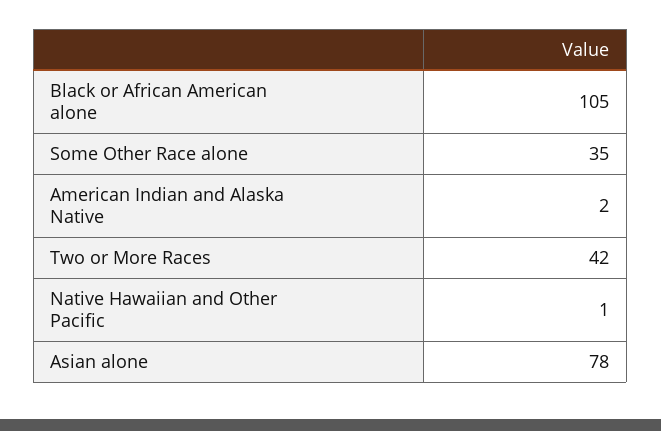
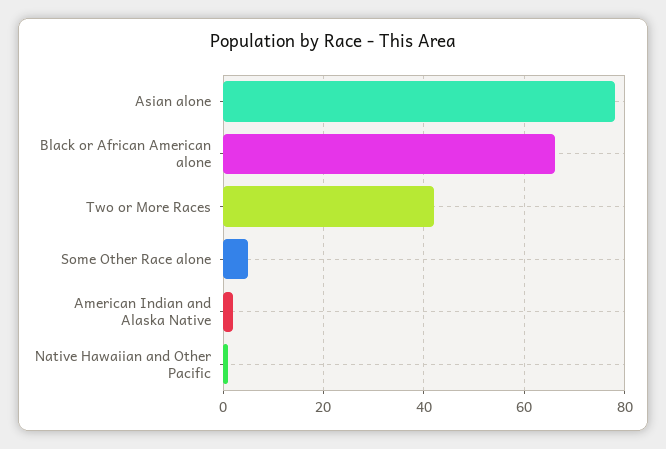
  {
-   "Black or African American alone": 105,
+   "Black or African American alone": 65,
-   "Some Other Race alone": 35,
+   "Some Other Race alone": 5,
    "American Indian and Alaska Native": 2,
    "Two or More Races": 42,
    "Native Hawaiian and Other Pacific": 1,
    "Asian alone": 78
  }

